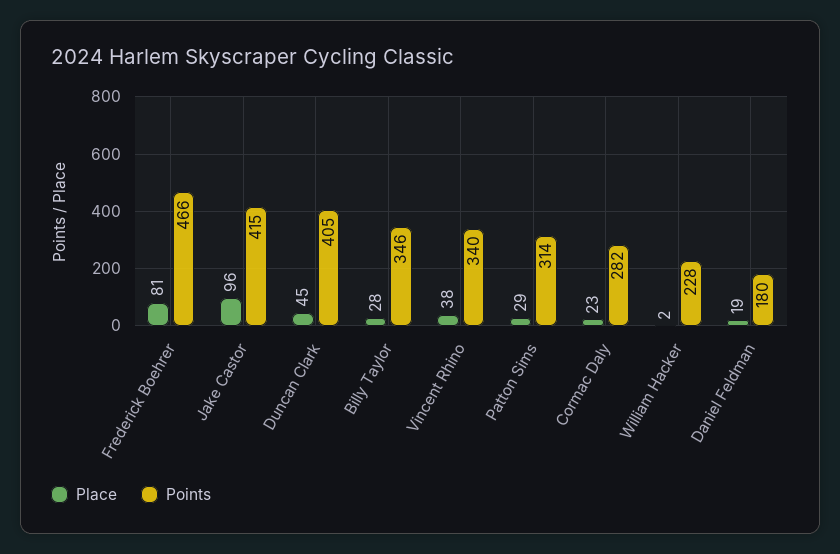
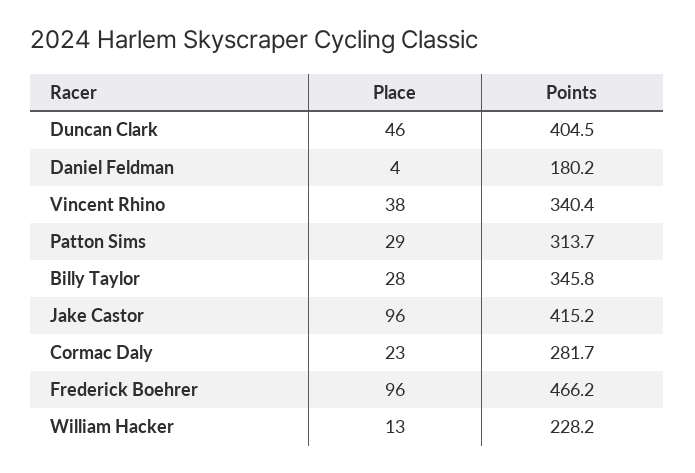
  {
    "Place": {
-     "Frederick Boehrer": 81,
+     "Frederick Boehrer": 96,
      "Jake Castor": 96,
-     "Duncan Clark": 45,
+     "Duncan Clark": 46,
      "Billy Taylor": 28,
      "Vincent Rhino": 38,
      "Patton Sims": 29,
      "Cormac Daly": 23,
-     "William Hacker": 2,
+     "William Hacker": 13,
-     "Daniel Feldman": 19
+     "Daniel Feldman": 4
    },
    "Points": {
      "Frederick Boehrer": 466.2,
      "Jake Castor": 415.2,
      "Duncan Clark": 404.5,
      "Billy Taylor": 345.8,
      "Vincent Rhino": 340.4,
      "Patton Sims": 313.7,
      "Cormac Daly": 281.7,
      "William Hacker": 228.2,
      "Daniel Feldman": 180.2
    }
  }

